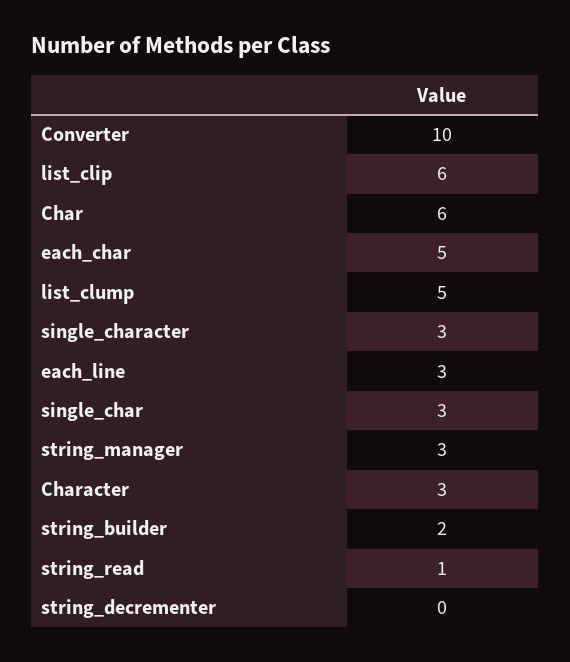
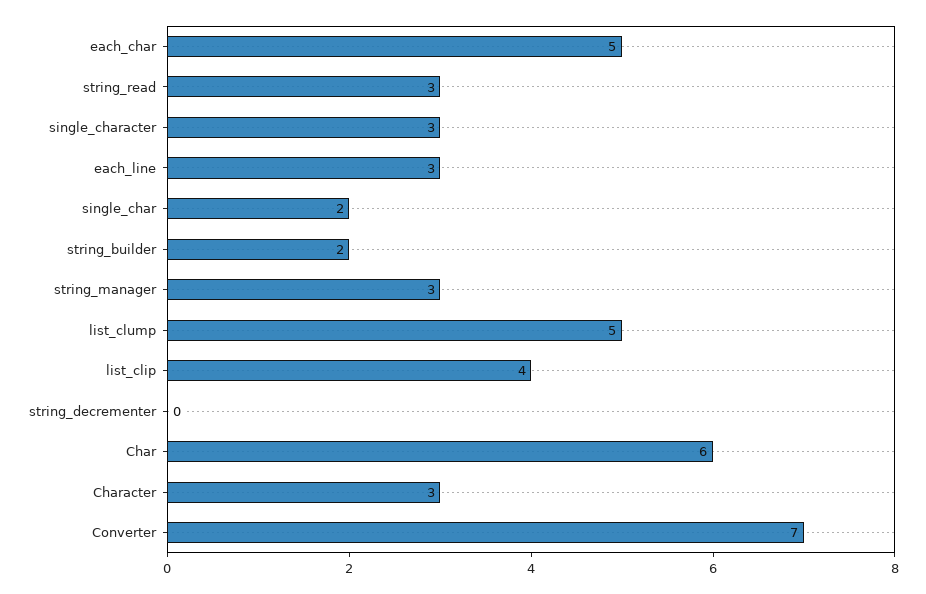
  {
-   "Converter": 10,
+   "Converter": 7,
-   "list_clip": 6,
+   "list_clip": 4,
    "Char": 6,
    "each_char": 5,
    "list_clump": 5,
    "single_character": 3,
    "each_line": 3,
-   "single_char": 3,
+   "single_char": 2,
    "string_manager": 3,
    "Character": 3,
    "string_builder": 2,
-   "string_read": 1,
+   "string_read": 3,
    "string_decrementer": 0
  }

